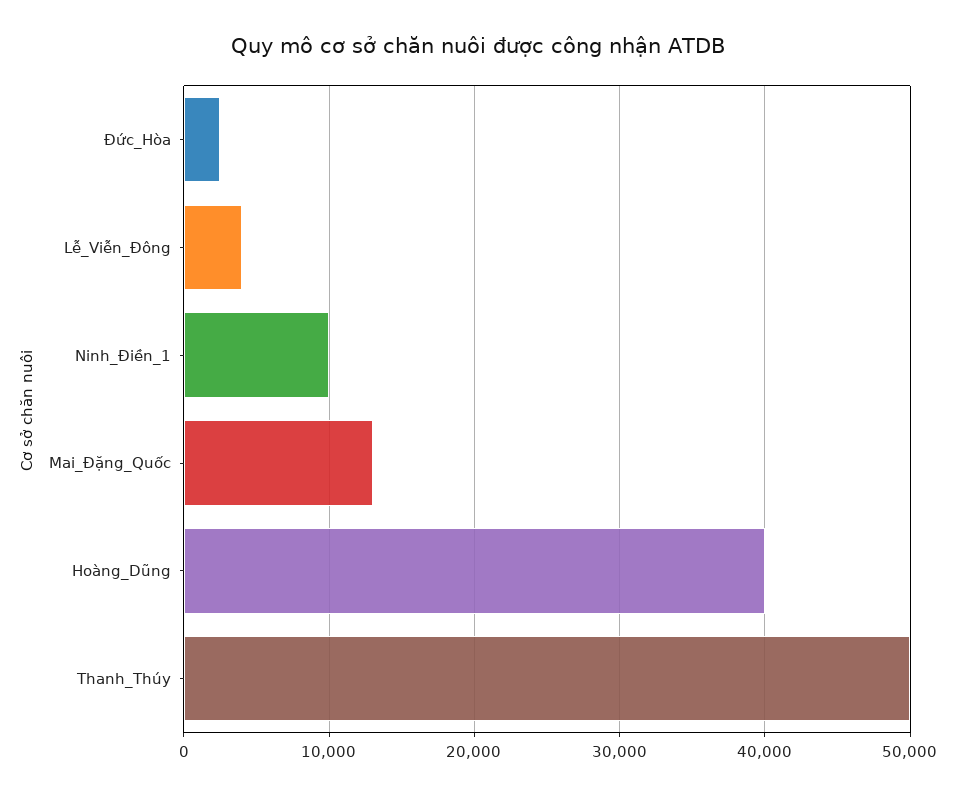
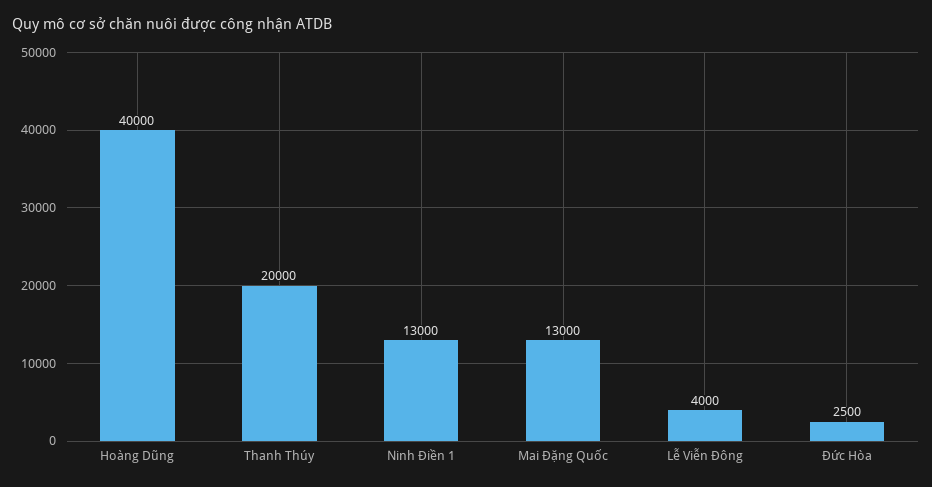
  {
    "Đức_Hòa": 2500,
    "Lễ_Viễn_Đông": 4000,
-   "Ninh_Điền_1": 10000,
+   "Ninh_Điền_1": 13000,
    "Mai_Đặng_Quốc": 13000,
    "Hoàng_Dũng": 40000,
-   "Thanh_Thúy": 50000
+   "Thanh_Thúy": 20000
  }

